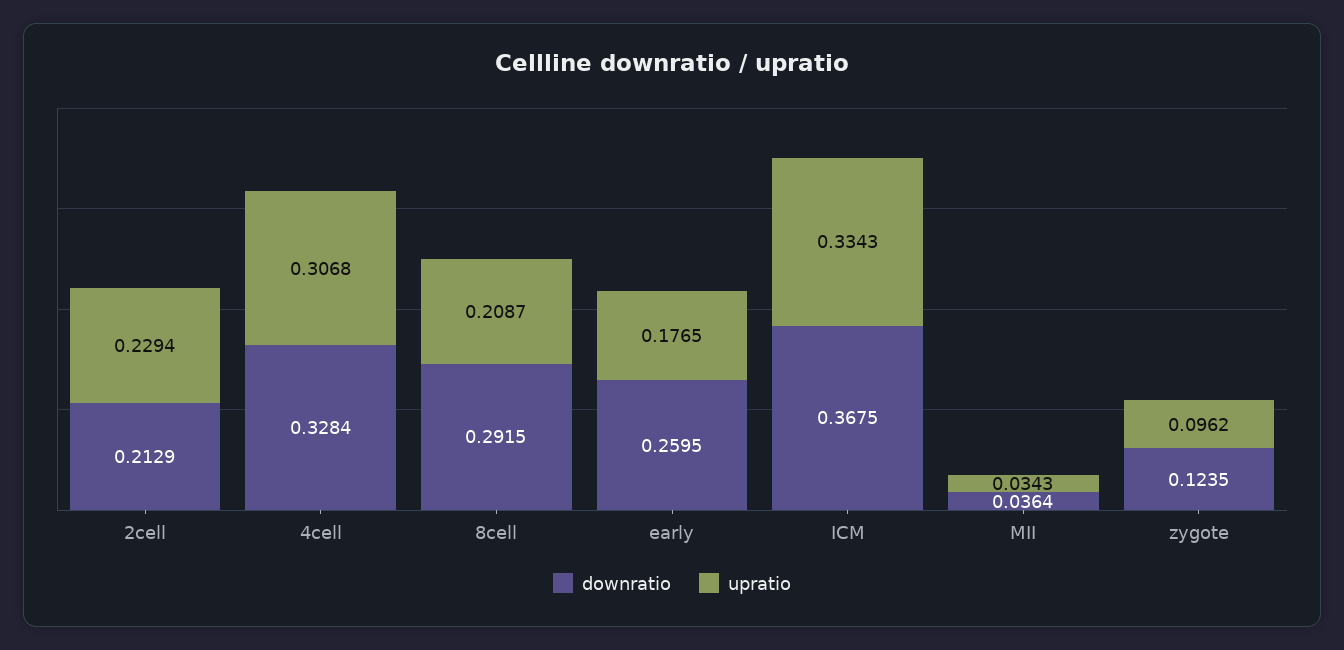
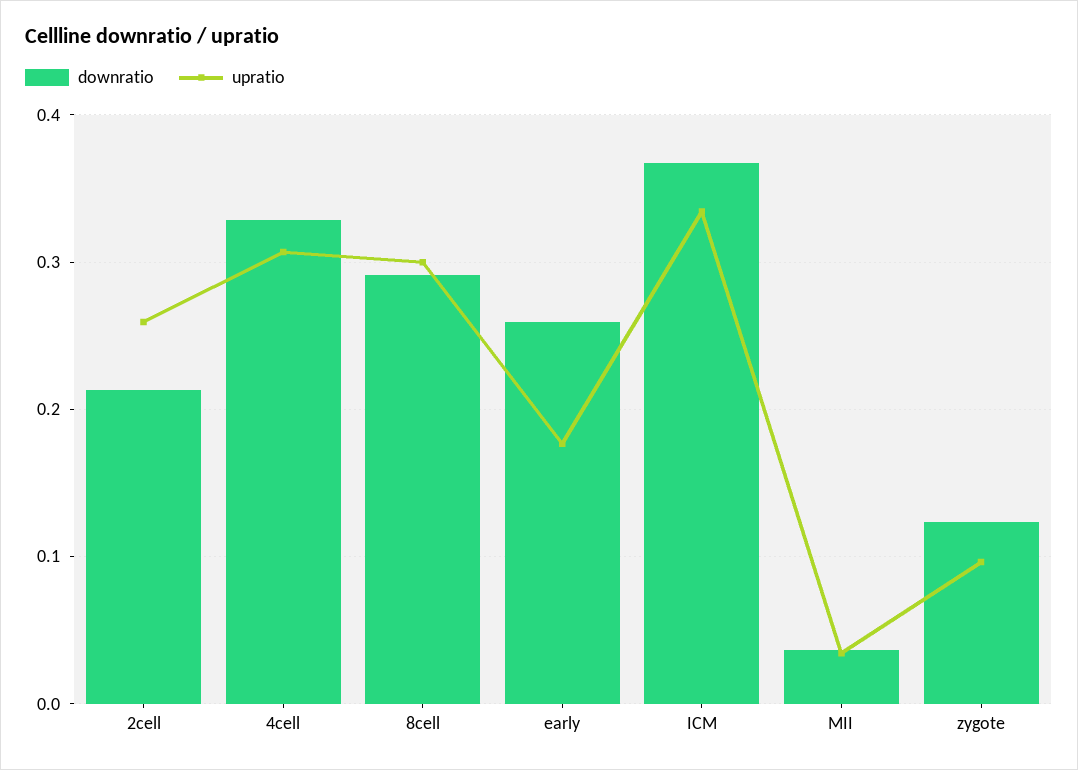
  {
    "downratio": {
      "2cell": 0.2129,
      "4cell": 0.3284,
      "8cell": 0.2915,
      "early": 0.2595,
      "ICM": 0.3675,
      "MII": 0.0364,
      "zygote": 0.1235
    },
    "upratio": {
-     "2cell": 0.2294,
+     "2cell": 0.26,
      "4cell": 0.3068,
-     "8cell": 0.2087,
+     "8cell": 0.3,
      "early": 0.1765,
      "ICM": 0.3343,
      "MII": 0.0343,
      "zygote": 0.0962
    }
  }

